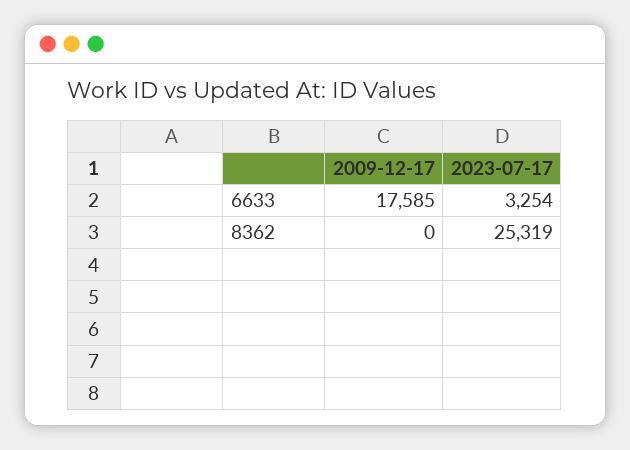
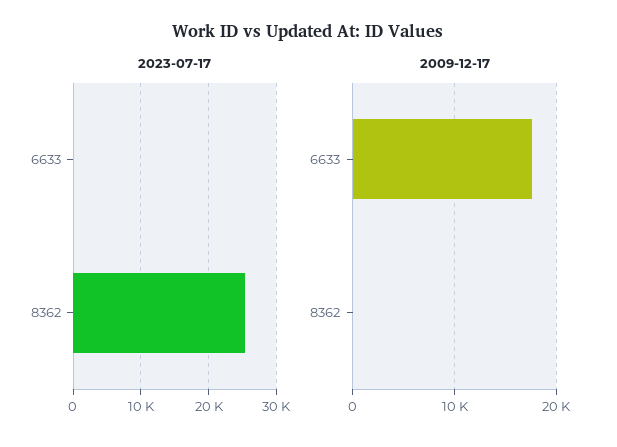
  {
    "2009-12-17": {
      "6633": 17585,
      "8362": 0
    },
    "2023-07-17": {
-     "6633": 3254,
+     "6633": 0,
      "8362": 25319
    }
  }

